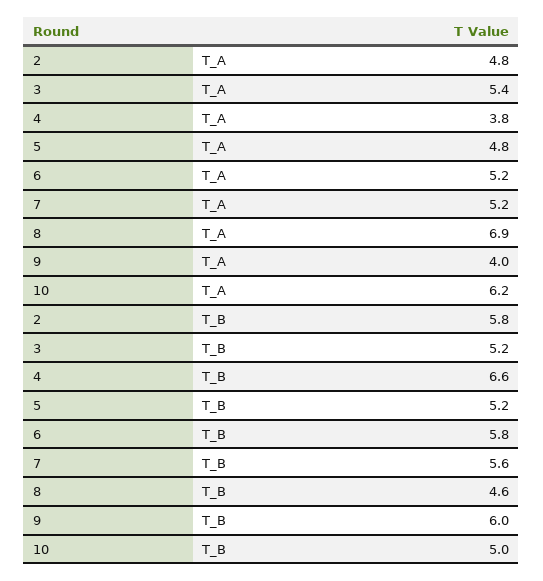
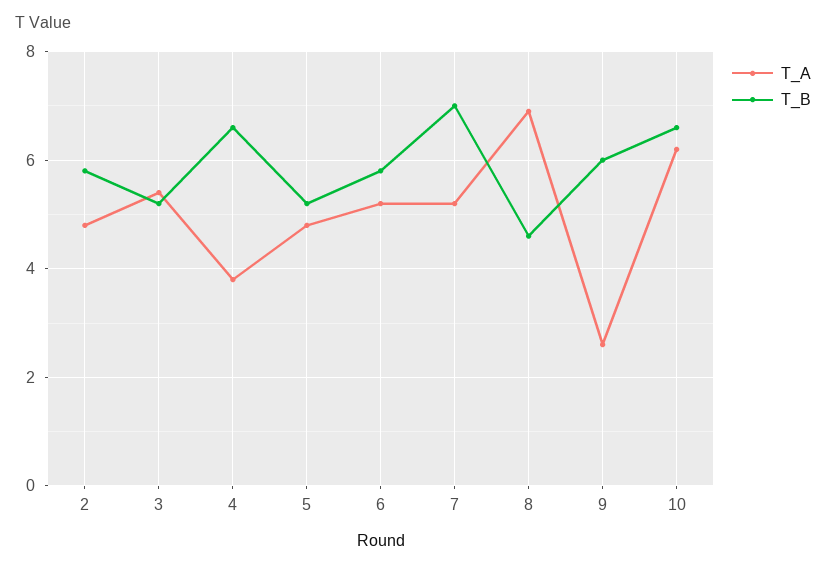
  {
    "T_A": {
      "2": 4.8,
      "3": 5.4,
      "4": 3.8,
      "5": 4.8,
      "6": 5.2,
      "7": 5.2,
      "8": 6.9,
-     "9": 4,
+     "9": 2.5,
      "10": 6.2
    },
    "T_B": {
      "2": 5.8,
      "3": 5.2,
      "4": 6.6,
      "5": 5.2,
      "6": 5.8,
-     "7": 5.6,
+     "7": 7,
      "8": 4.6,
      "9": 6,
-     "10": 5
+     "10": 6.5
    }
  }

